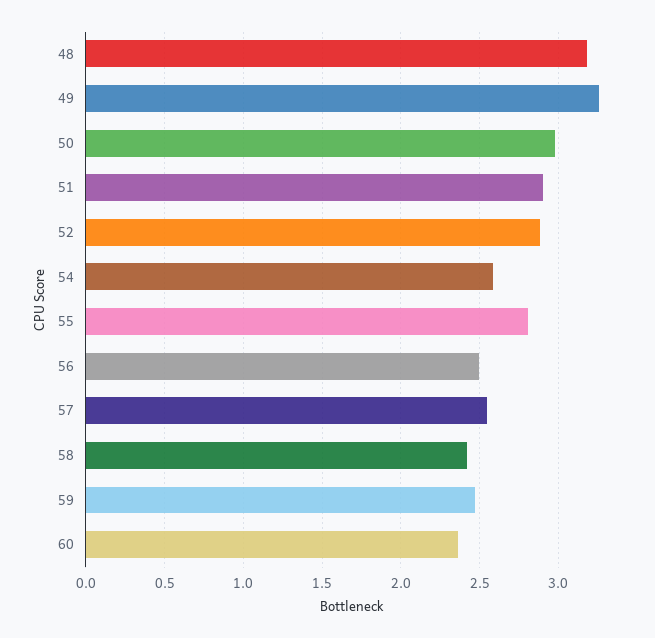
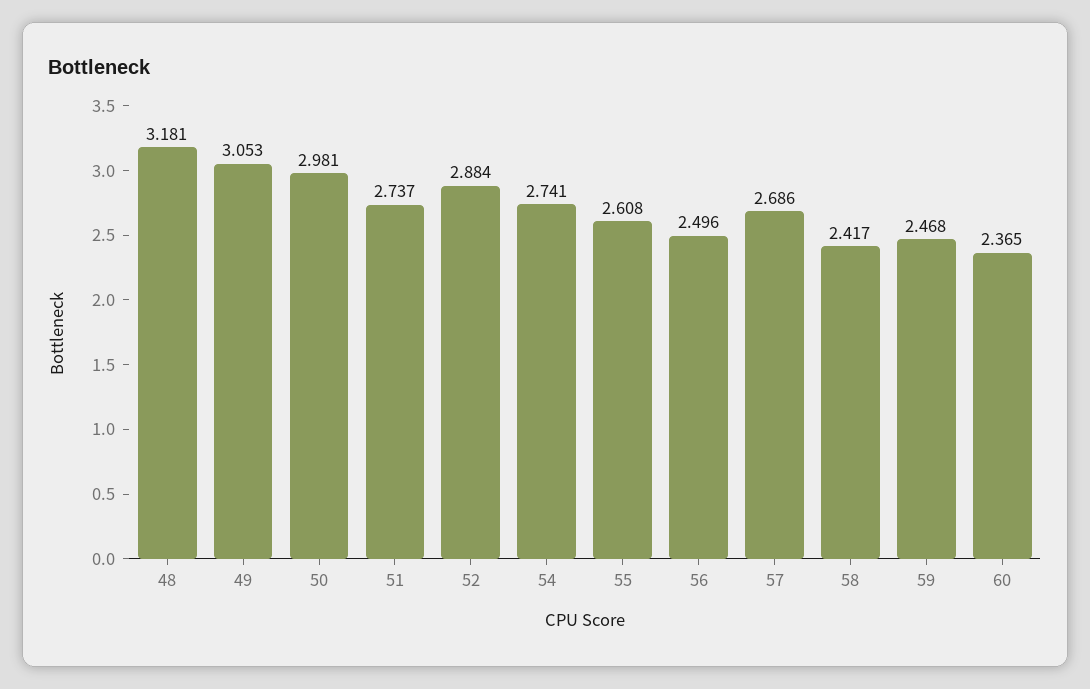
  {
    "48": 3.181,
-   "49": 3.25,
+   "49": 3.053,
    "50": 2.981,
-   "51": 2.9,
+   "51": 2.737,
    "52": 2.884,
-   "54": 2.6,
+   "54": 2.741,
-   "55": 2.8,
+   "55": 2.608,
    "56": 2.496,
-   "57": 2.55,
+   "57": 2.686,
    "58": 2.417,
    "59": 2.468,
    "60": 2.365
  }

